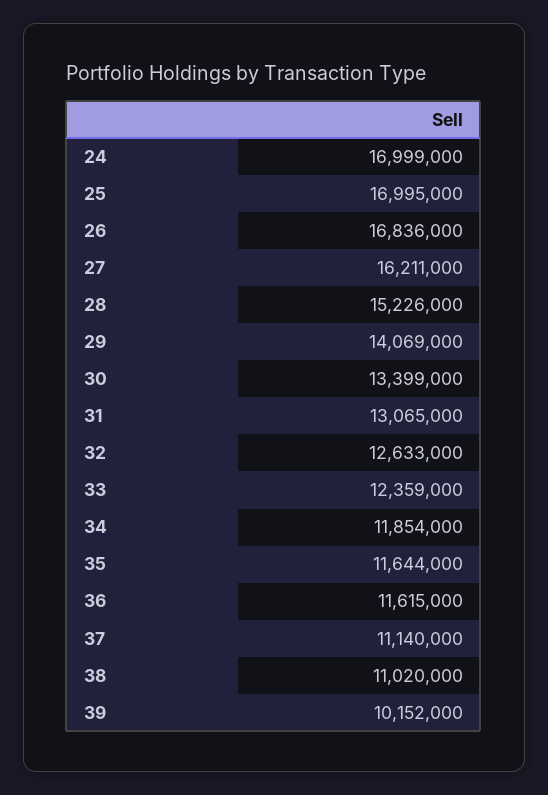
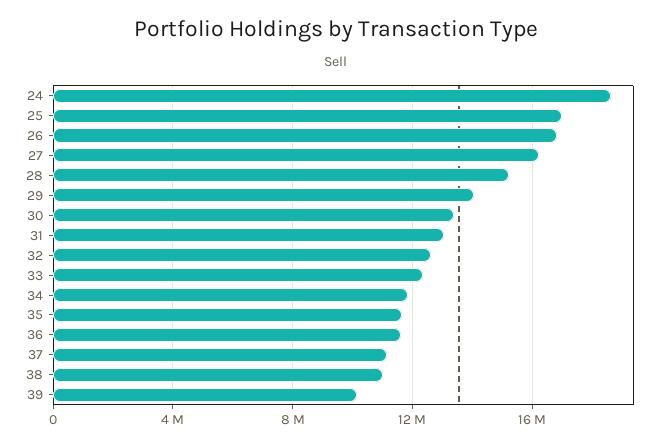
  {
-   "24": 16999000,
+   "24": 18500000,
    "25": 16995000,
    "26": 16836000,
    "27": 16211000,
    "28": 15226000,
    "29": 14069000,
    "30": 13399000,
    "31": 13065000,
    "32": 12633000,
    "33": 12359000,
    "34": 11854000,
    "35": 11644000,
    "36": 11615000,
    "37": 11140000,
    "38": 11020000,
    "39": 10152000
  }

